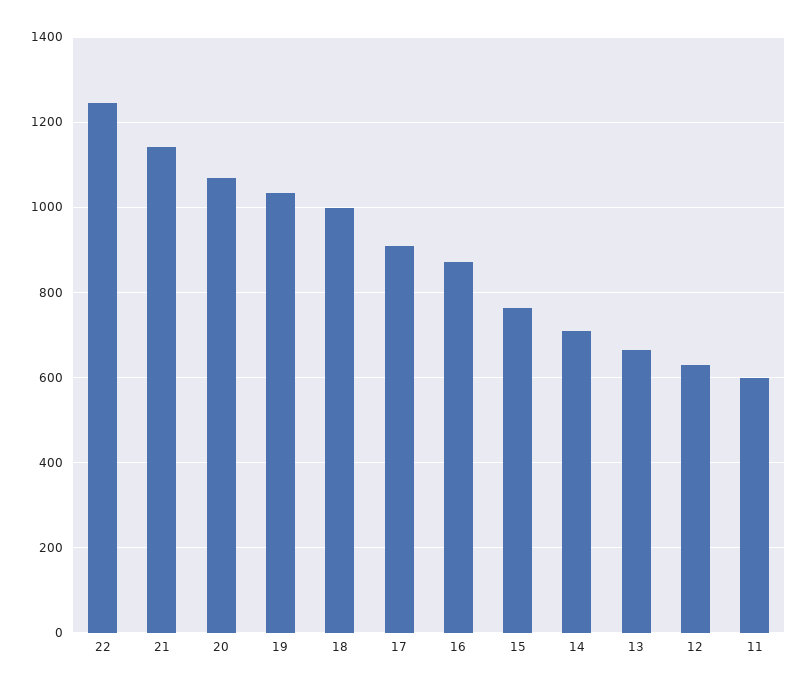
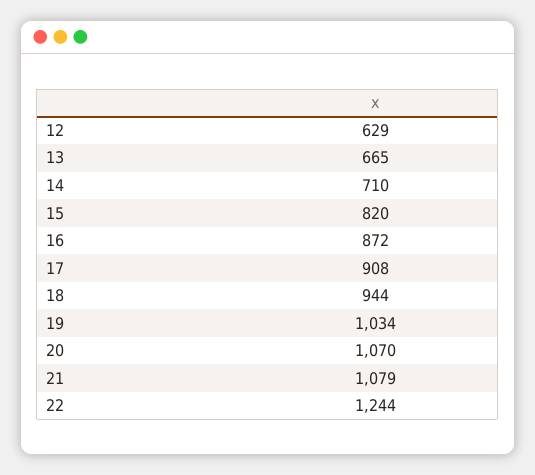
  {
    "22": 1244,
-   "21": 1140,
+   "21": 1079,
    "20": 1070,
    "19": 1034,
-   "18": 1000,
+   "18": 944,
    "17": 908,
    "16": 872,
-   "15": 760,
+   "15": 820,
    "14": 710,
    "13": 665,
-   "12": 629,
+   "12": 629
-   "11": 600
  }

